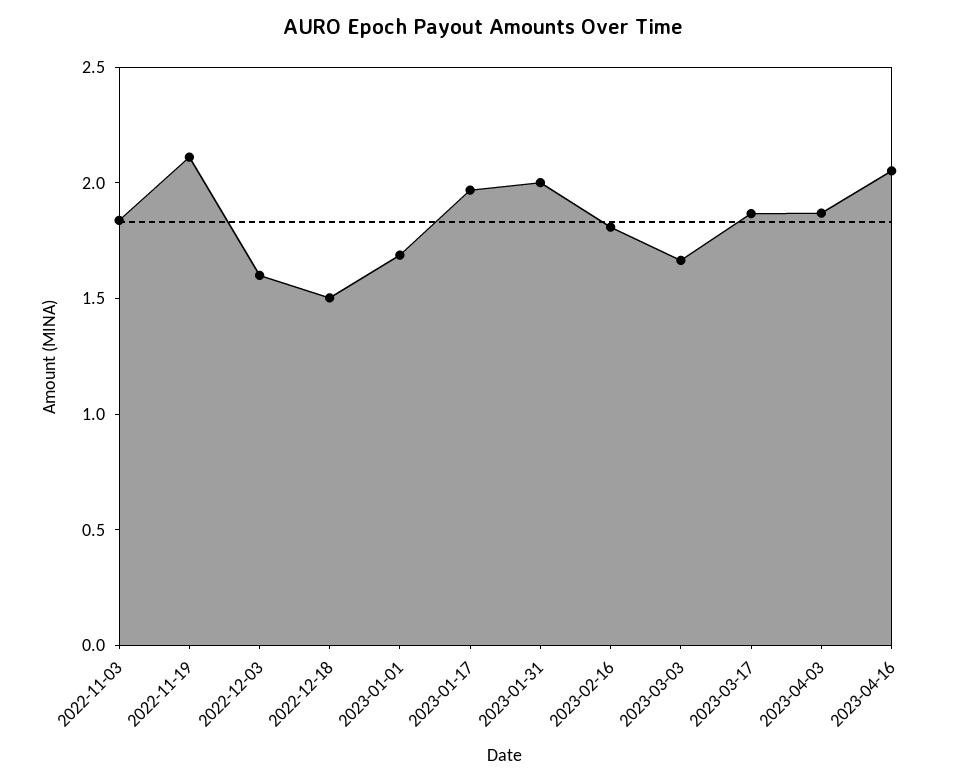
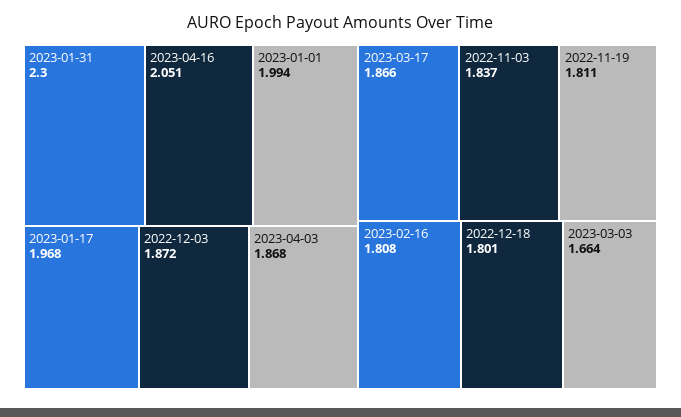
  {
    "2022-11-03": 1.837,
-   "2022-11-19": 2.1,
+   "2022-11-19": 1.811,
-   "2022-12-03": 1.6,
+   "2022-12-03": 1.872,
-   "2022-12-18": 1.5,
+   "2022-12-18": 1.801,
-   "2023-01-01": 1.7,
+   "2023-01-01": 1.994,
    "2023-01-17": 1.968,
-   "2023-01-31": 2,
+   "2023-01-31": 2.3,
    "2023-02-16": 1.808,
    "2023-03-03": 1.664,
    "2023-03-17": 1.866,
    "2023-04-03": 1.868,
    "2023-04-16": 2.051
  }

